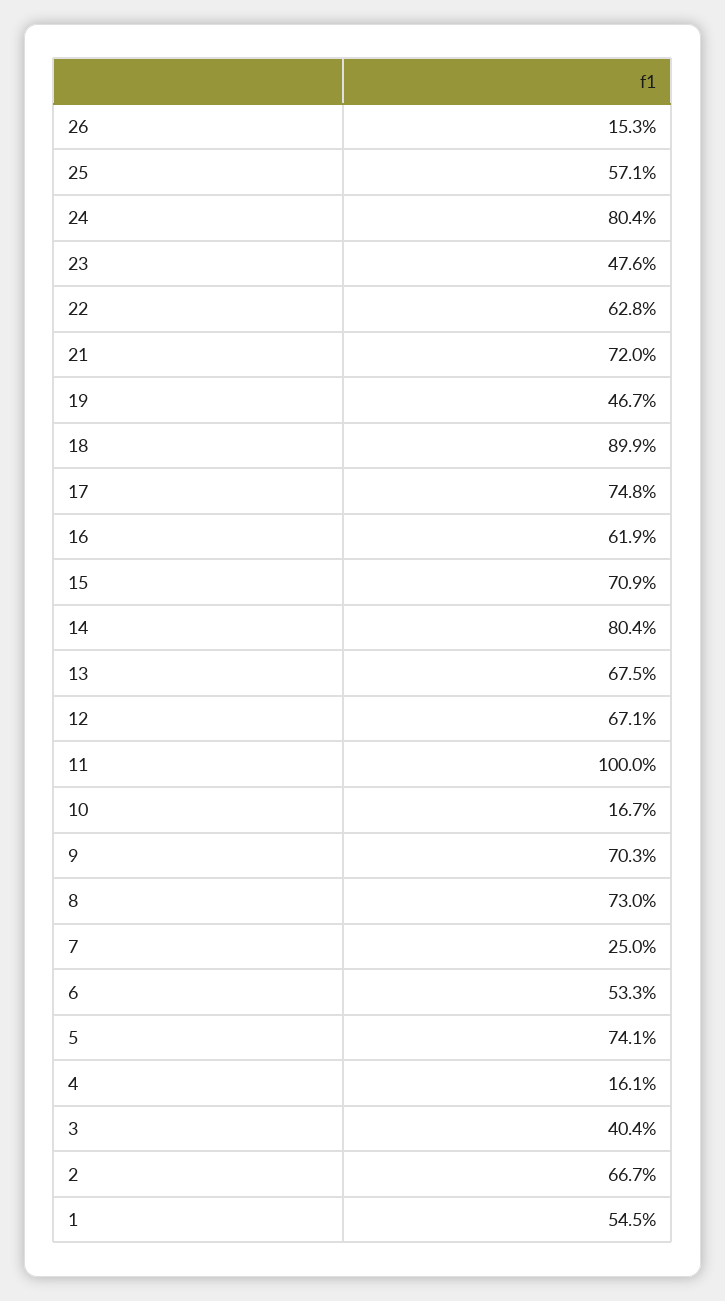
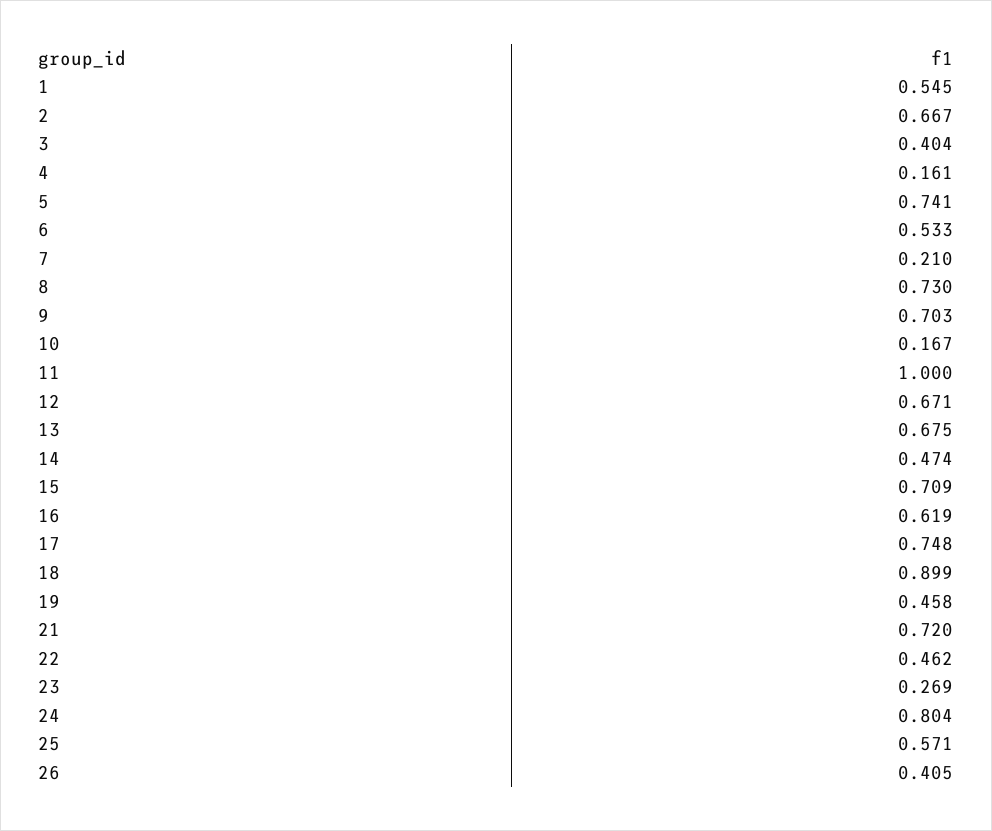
  {
-   "26": 0.153,
+   "26": 0.405,
    "25": 0.571,
    "24": 0.804,
-   "23": 0.476,
+   "23": 0.269,
-   "22": 0.628,
+   "22": 0.462,
    "21": 0.72,
-   "19": 0.467,
+   "19": 0.458,
    "18": 0.899,
    "17": 0.748,
    "16": 0.619,
    "15": 0.709,
-   "14": 0.804,
+   "14": 0.474,
    "13": 0.675,
    "12": 0.671,
    "11": 1,
    "10": 0.167,
    "9": 0.703,
    "8": 0.73,
-   "7": 0.25,
+   "7": 0.21,
    "6": 0.533,
    "5": 0.741,
    "4": 0.161,
    "3": 0.404,
    "2": 0.667,
    "1": 0.545
  }

